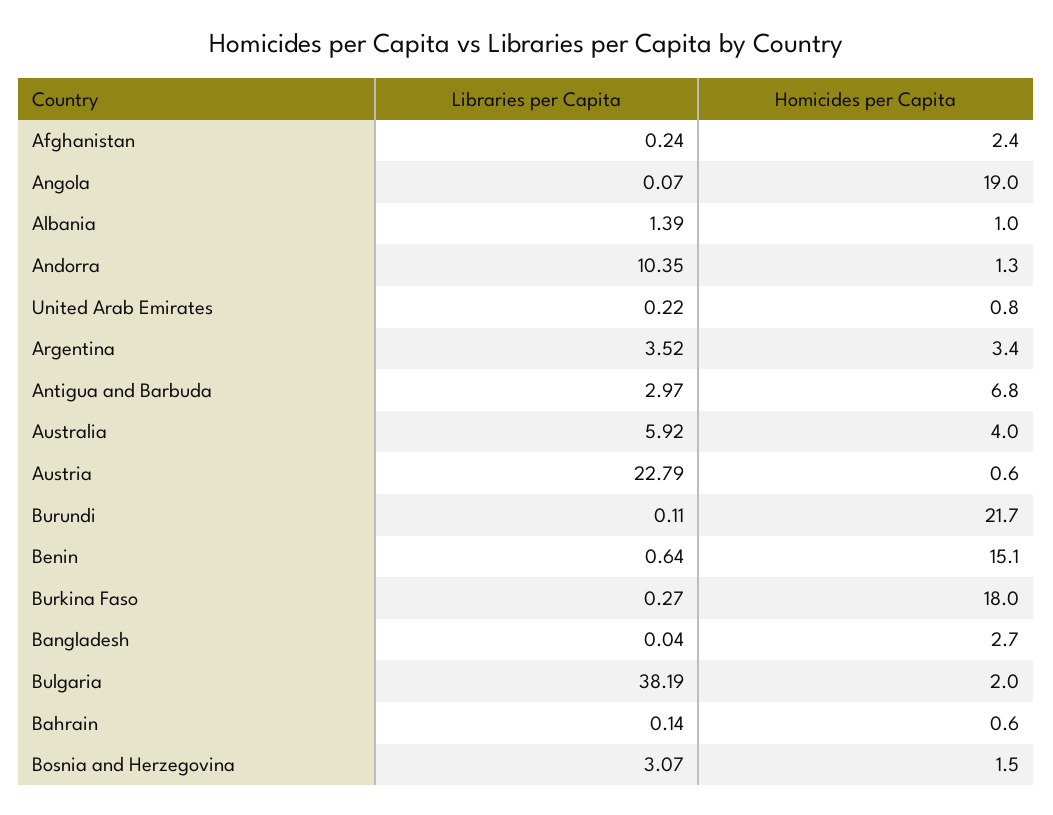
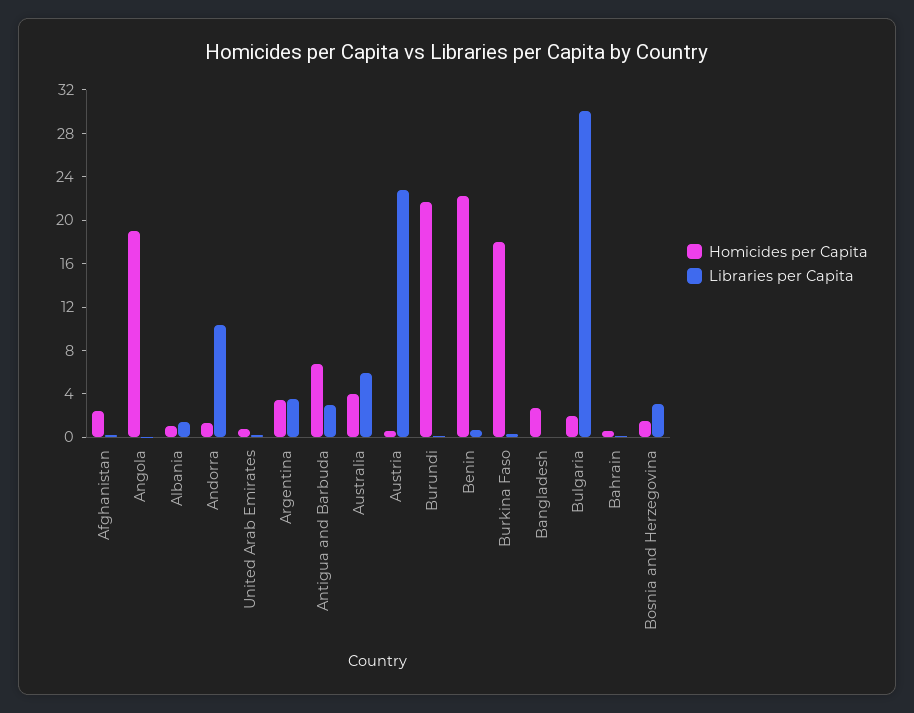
  {
    "Libraries per Capita": {
      "Afghanistan": 0.24,
      "Angola": 0.07,
      "Albania": 1.39,
      "Andorra": 10.35,
      "United Arab Emirates": 0.22,
      "Argentina": 3.52,
      "Antigua and Barbuda": 2.97,
      "Australia": 5.92,
      "Austria": 22.79,
      "Burundi": 0.11,
      "Benin": 0.64,
      "Burkina Faso": 0.27,
      "Bangladesh": 0.04,
-     "Bulgaria": 38.19,
+     "Bulgaria": 30,
      "Bahrain": 0.14,
      "Bosnia and Herzegovina": 3.07
    },
    "Homicides per Capita": {
      "Afghanistan": 2.4,
      "Angola": 19,
      "Albania": 1,
      "Andorra": 1.3,
      "United Arab Emirates": 0.8,
      "Argentina": 3.4,
      "Antigua and Barbuda": 6.8,
      "Australia": 4,
      "Austria": 0.6,
      "Burundi": 21.7,
-     "Benin": 15.1,
+     "Benin": 22,
      "Burkina Faso": 18,
      "Bangladesh": 2.7,
      "Bulgaria": 2,
      "Bahrain": 0.6,
      "Bosnia and Herzegovina": 1.5
    }
  }

